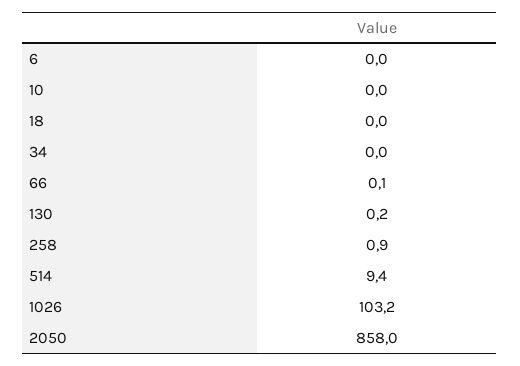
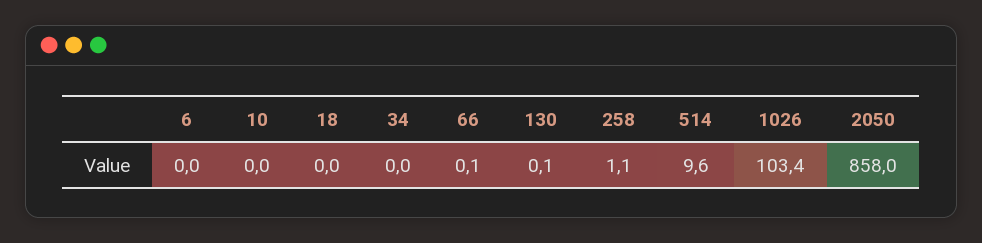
  {
    "6": 0,
    "10": 0,
    "18": 0,
    "34": 0,
    "66": 0.1,
-   "130": 0.2,
+   "130": 0.1,
-   "258": 0.9,
+   "258": 1.1,
-   "514": 9.4,
+   "514": 9.6,
-   "1026": 103.2,
+   "1026": 103.4,
    "2050": 858
  }

